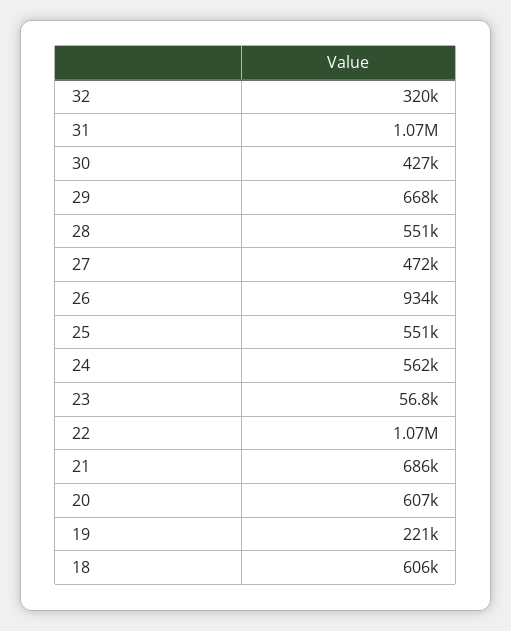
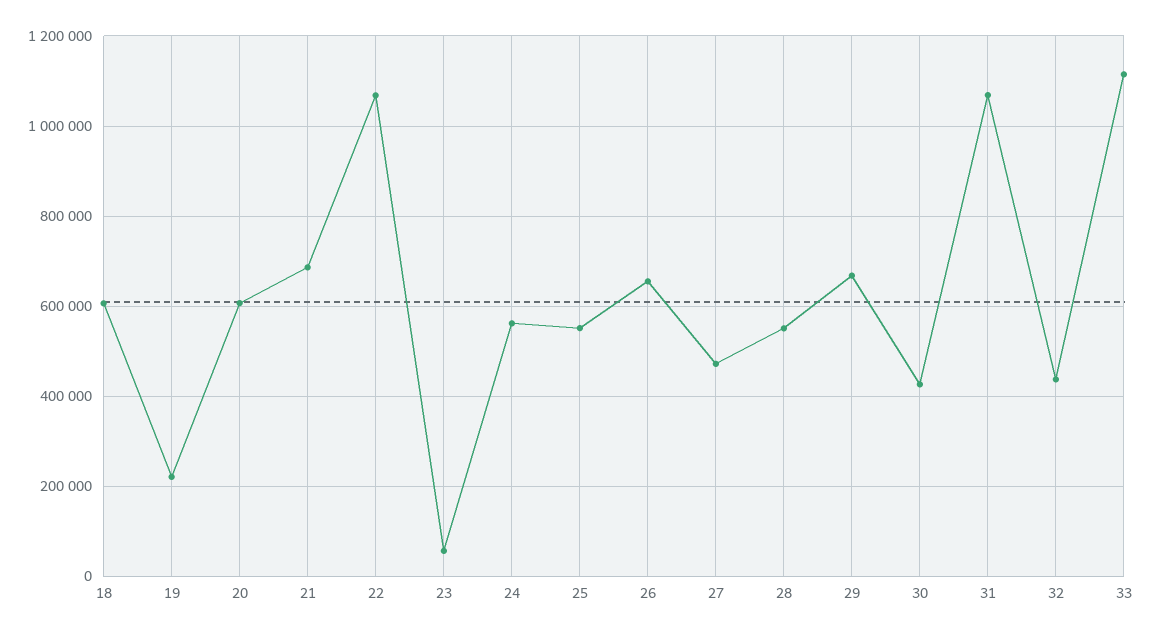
  {
-   "32": 320000,
+   "32": 440000,
    "31": 1070000,
    "30": 427000,
    "29": 668000,
    "28": 551000,
    "27": 472000,
-   "26": 934000,
+   "26": 660000,
    "25": 551000,
    "24": 562000,
    "23": 56800,
    "22": 1070000,
    "21": 686000,
    "20": 607000,
    "19": 221000,
-   "18": 606000
+   "18": 606000,
+   "33": 1120000
  }

